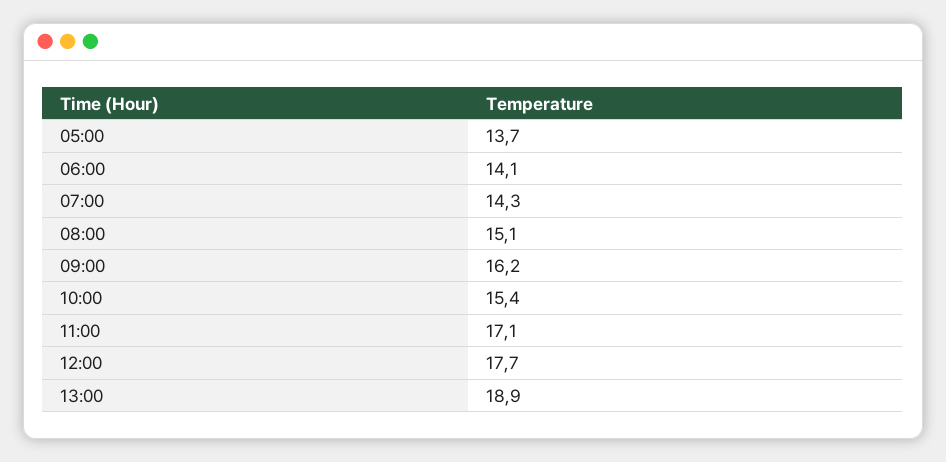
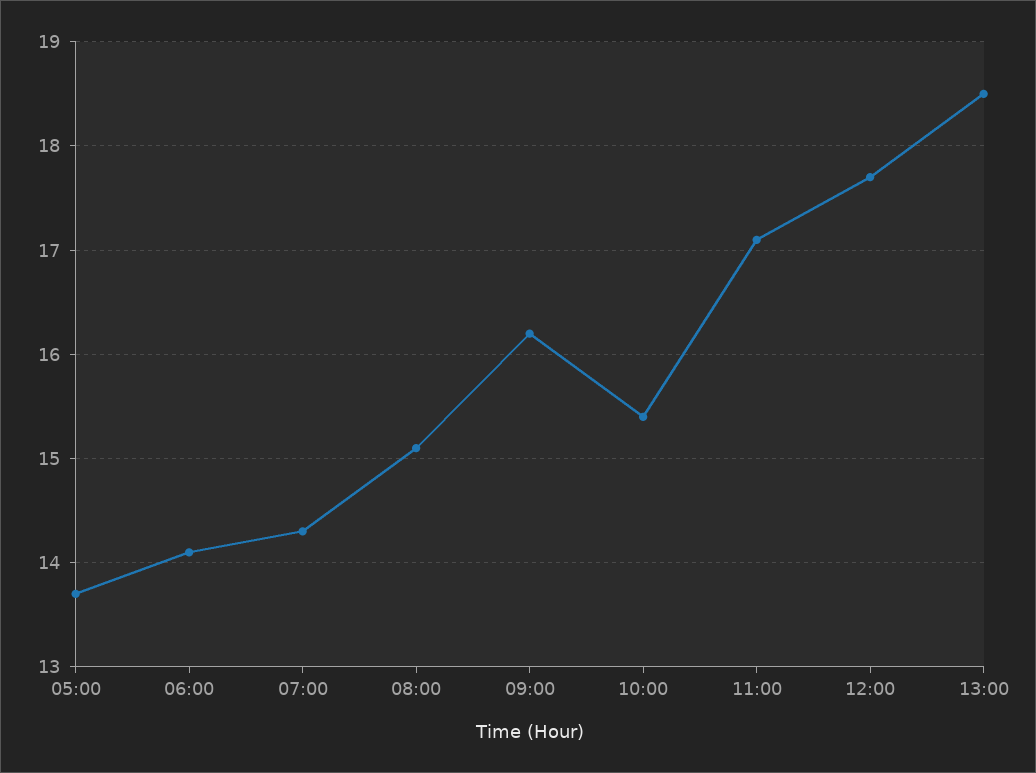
  {
    "05:00": 13.7,
    "06:00": 14.1,
    "07:00": 14.3,
    "08:00": 15.1,
    "09:00": 16.2,
    "10:00": 15.4,
    "11:00": 17.1,
    "12:00": 17.7,
-   "13:00": 18.9
+   "13:00": 18.5
  }

